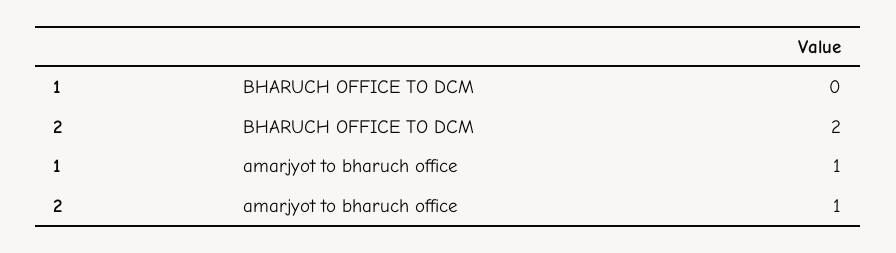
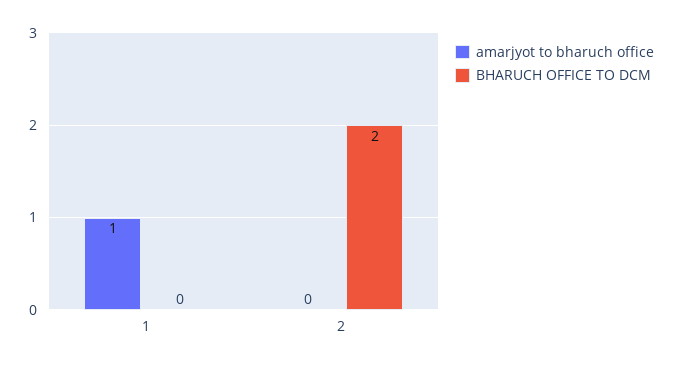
  {
    "BHARUCH OFFICE TO DCM": {
      "1": 0,
      "2": 2
    },
    "amarjyot to bharuch office": {
      "1": 1,
-     "2": 1
+     "2": 0
    }
  }

